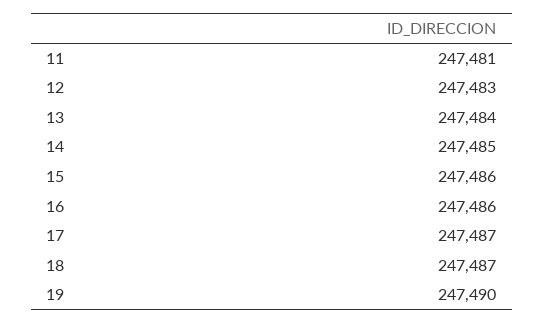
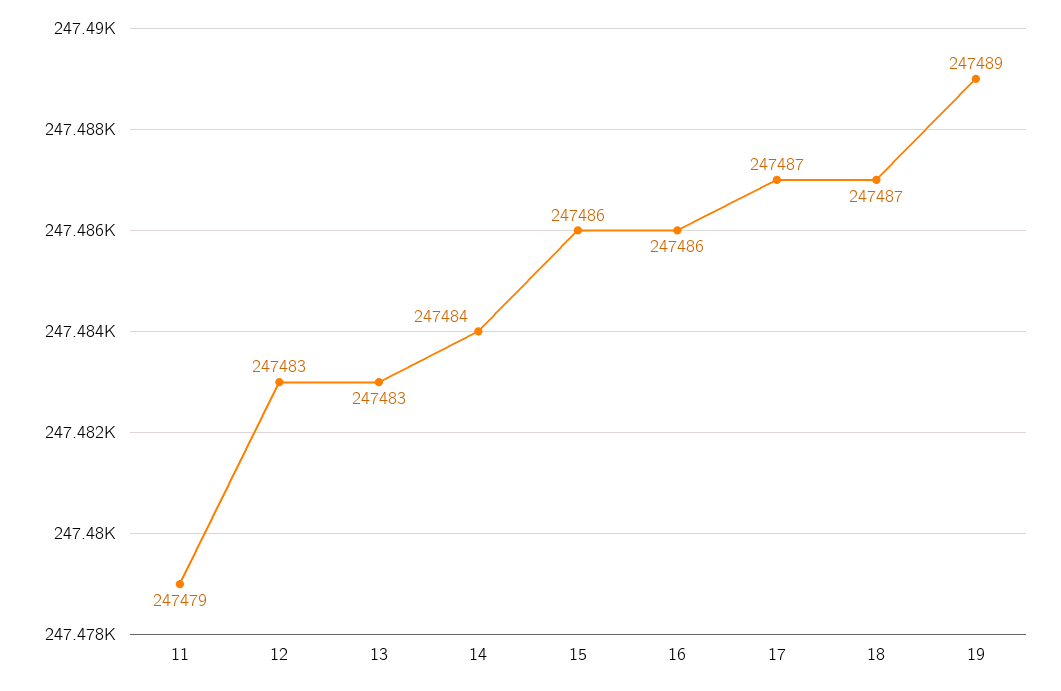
  {
-   "11": 247481,
+   "11": 247479,
    "12": 247483,
-   "13": 247484,
+   "13": 247483,
-   "14": 247485,
+   "14": 247484,
    "15": 247486,
    "16": 247486,
    "17": 247487,
    "18": 247487,
-   "19": 247490
+   "19": 247489
  }

